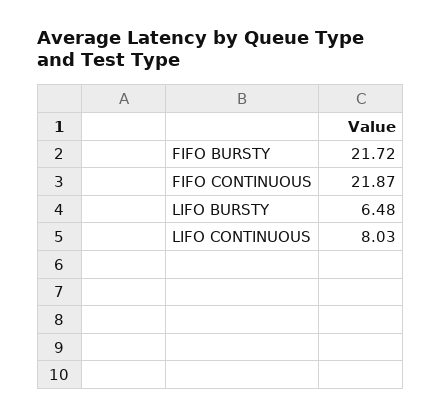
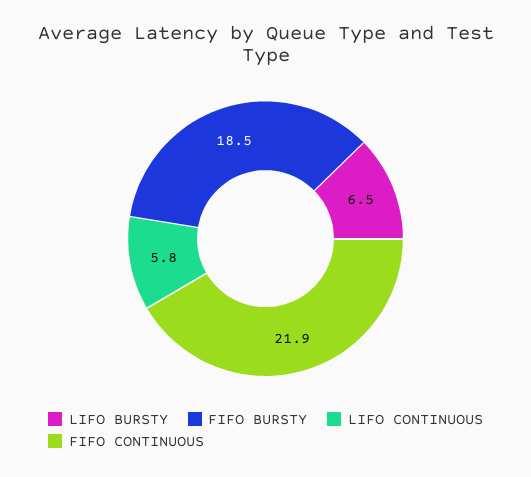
  {
-   "FIFO BURSTY": 21.72,
+   "FIFO BURSTY": 18.5,
    "FIFO CONTINUOUS": 21.87,
    "LIFO BURSTY": 6.48,
-   "LIFO CONTINUOUS": 8.03
+   "LIFO CONTINUOUS": 5.8
  }

